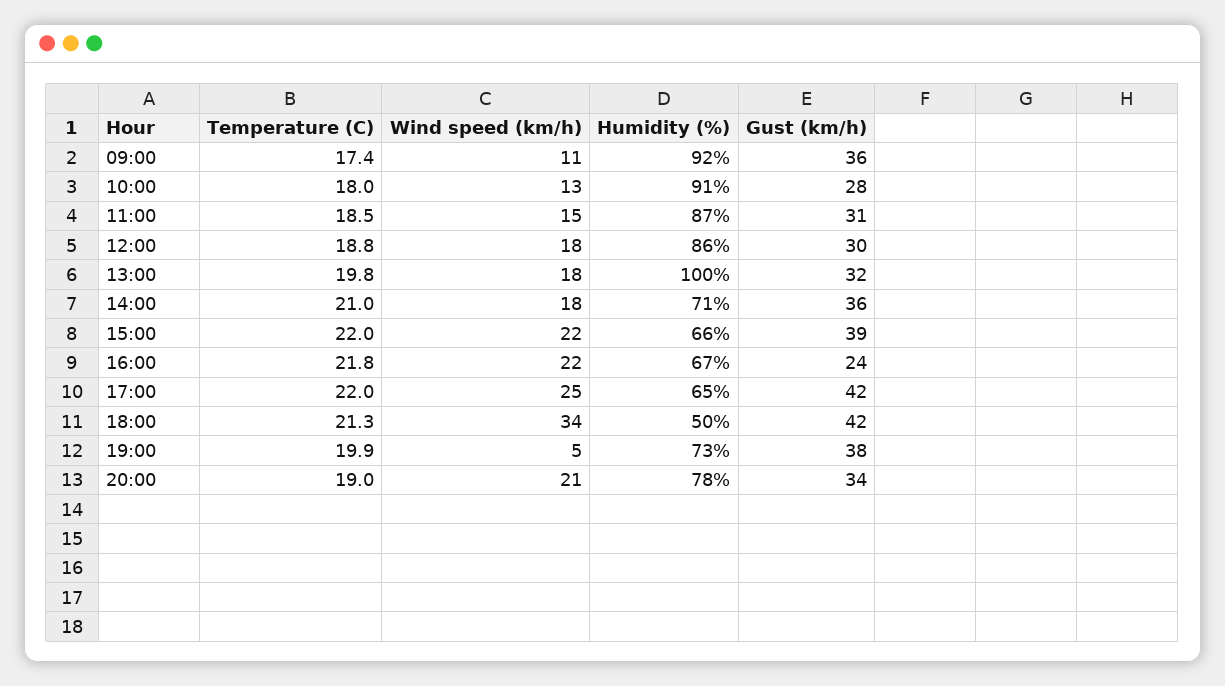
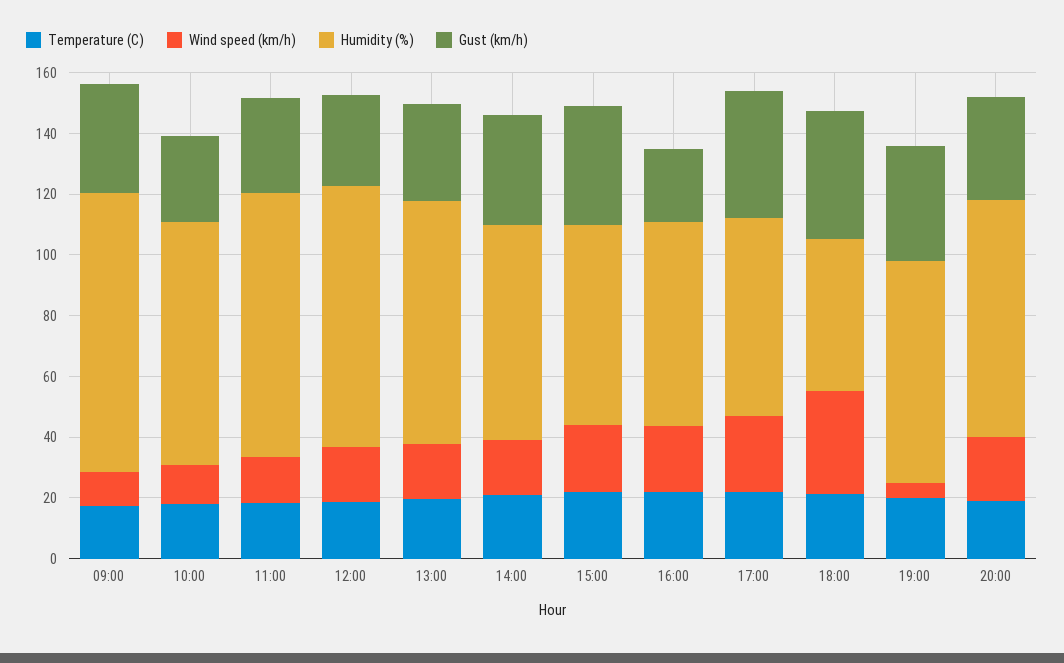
  {
    "Temperature (C)": {
      "09:00": 17.4,
      "10:00": 18,
      "11:00": 18.5,
      "12:00": 18.8,
      "13:00": 19.8,
      "14:00": 21,
      "15:00": 22,
      "16:00": 21.8,
      "17:00": 22,
      "18:00": 21.3,
      "19:00": 19.9,
      "20:00": 19
    },
    "Wind speed (km/h)": {
      "09:00": 11,
      "10:00": 13,
      "11:00": 15,
      "12:00": 18,
      "13:00": 18,
      "14:00": 18,
      "15:00": 22,
      "16:00": 22,
      "17:00": 25,
      "18:00": 34,
      "19:00": 5,
      "20:00": 21
    },
    "Humidity (%)": {
      "09:00": 92,
-     "10:00": 91,
+     "10:00": 80,
      "11:00": 87,
      "12:00": 86,
-     "13:00": 100,
+     "13:00": 80,
      "14:00": 71,
      "15:00": 66,
      "16:00": 67,
      "17:00": 65,
      "18:00": 50,
      "19:00": 73,
      "20:00": 78
    },
    "Gust (km/h)": {
      "09:00": 36,
      "10:00": 28,
      "11:00": 31,
      "12:00": 30,
      "13:00": 32,
      "14:00": 36,
      "15:00": 39,
      "16:00": 24,
      "17:00": 42,
      "18:00": 42,
      "19:00": 38,
      "20:00": 34
    }
  }

